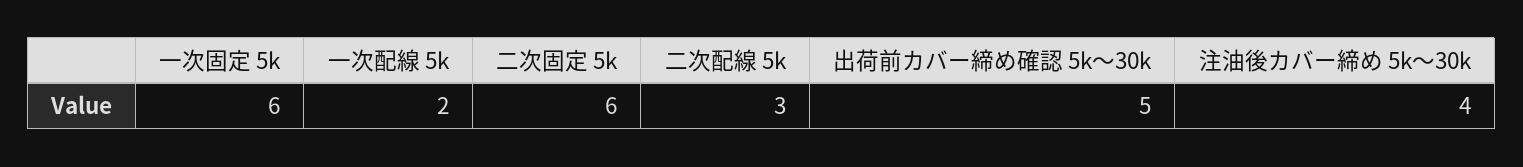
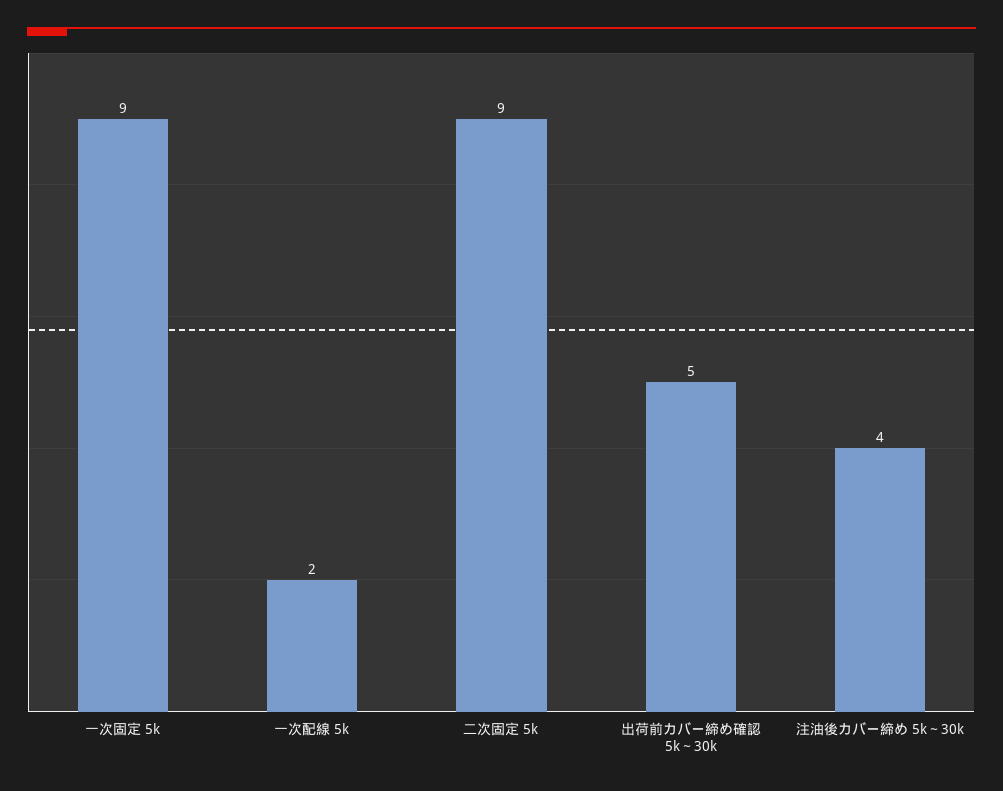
  {
-   "一次固定 5k": 6,
+   "一次固定 5k": 9,
    "一次配線 5k": 2,
-   "二次固定 5k": 6,
+   "二次固定 5k": 9,
-   "二次配線 5k": 3,
    "出荷前カバー締め確認 5k～30k": 5,
    "注油後カバー締め 5k～30k": 4
  }

